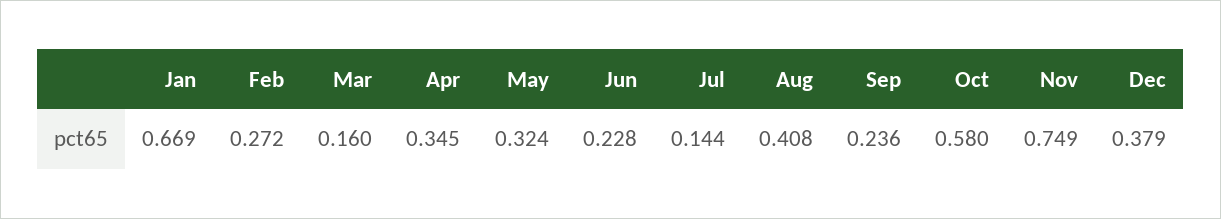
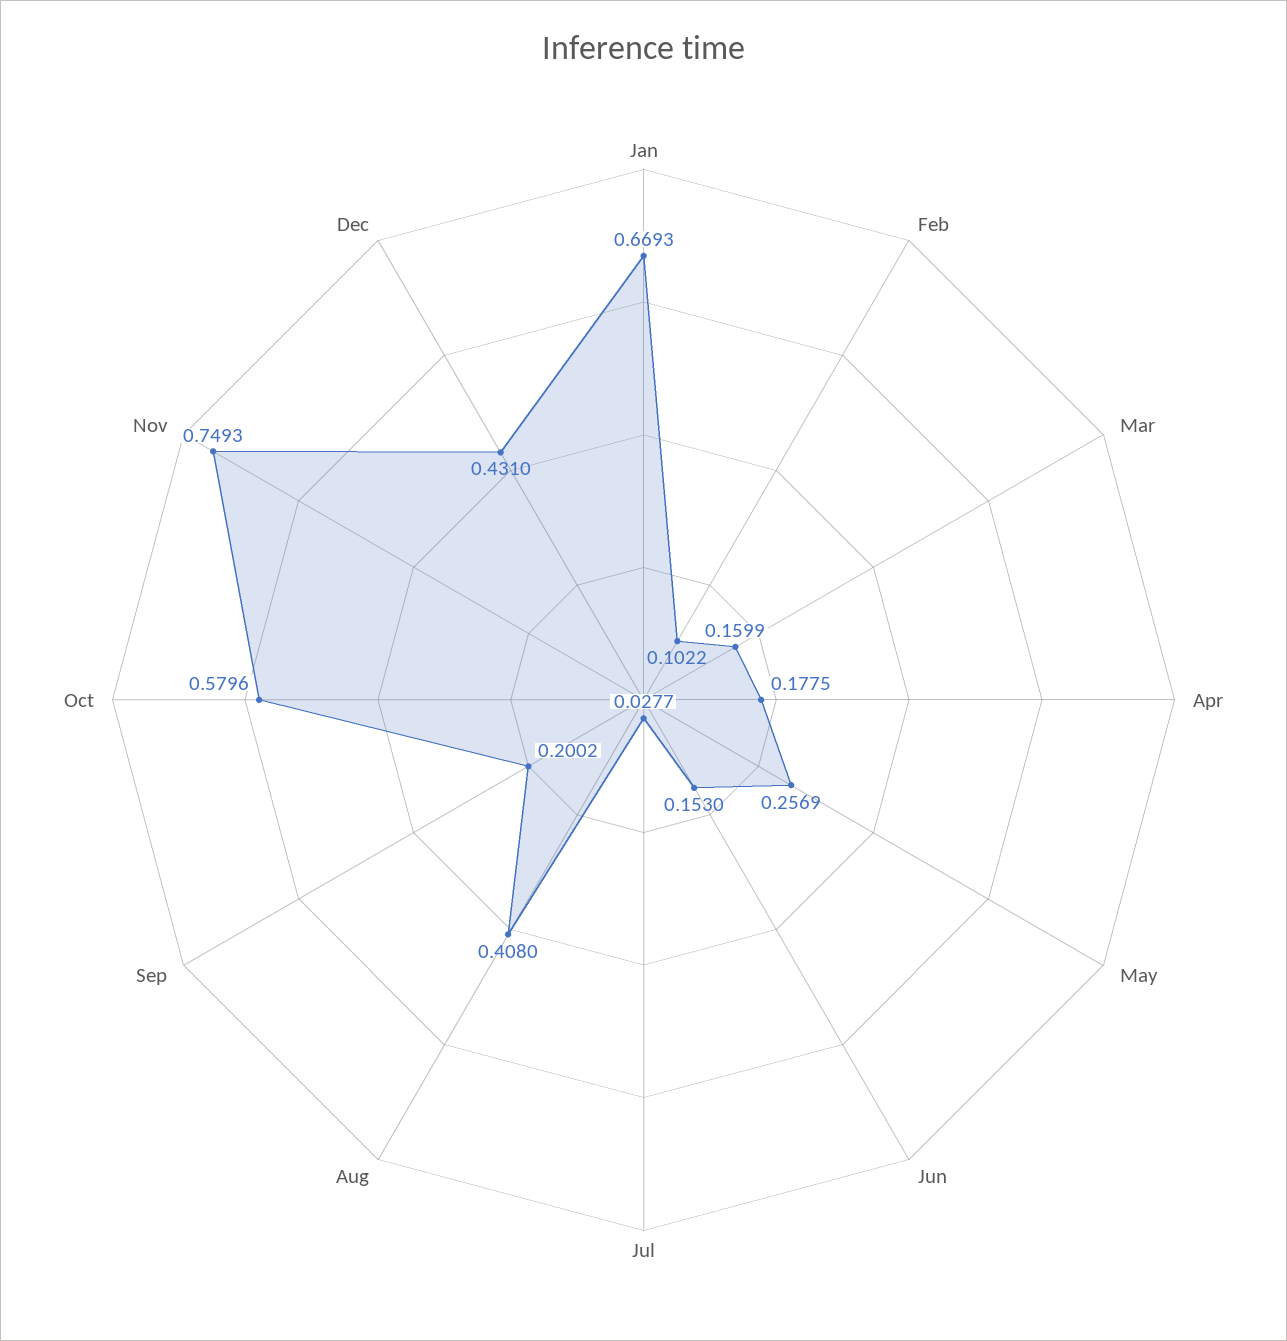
  {
    "Jan": 0.6693,
-   "Feb": 0.272,
+   "Feb": 0.1022,
    "Mar": 0.1599,
-   "Apr": 0.345,
+   "Apr": 0.1775,
-   "May": 0.324,
+   "May": 0.2569,
-   "Jun": 0.228,
+   "Jun": 0.153,
-   "Jul": 0.144,
+   "Jul": 0.0277,
    "Aug": 0.408,
-   "Sep": 0.236,
+   "Sep": 0.2002,
    "Oct": 0.5796,
    "Nov": 0.7493,
-   "Dec": 0.379
+   "Dec": 0.431
  }

